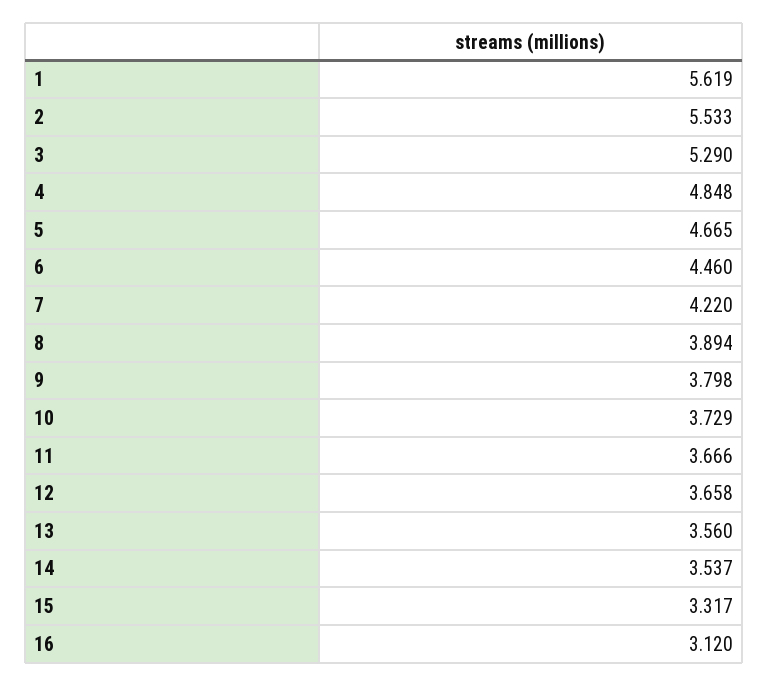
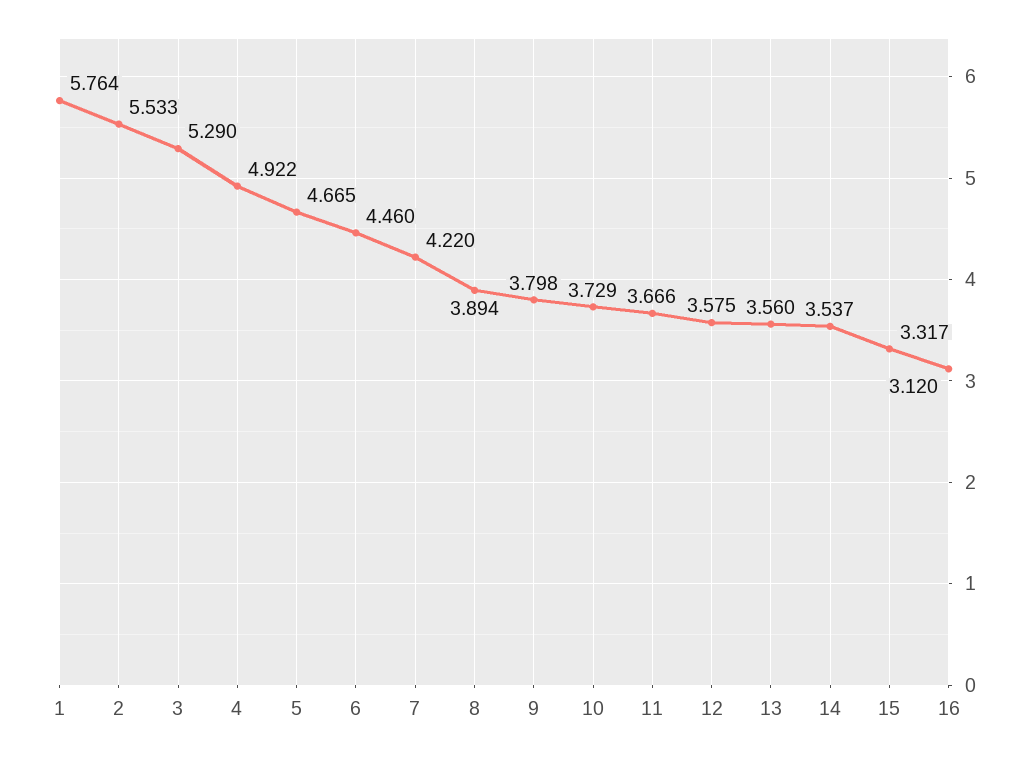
  {
-   "1": 5.619,
+   "1": 5.764,
    "2": 5.533,
    "3": 5.29,
-   "4": 4.848,
+   "4": 4.922,
    "5": 4.665,
    "6": 4.46,
    "7": 4.22,
    "8": 3.894,
    "9": 3.798,
    "10": 3.729,
    "11": 3.666,
-   "12": 3.658,
+   "12": 3.575,
    "13": 3.56,
    "14": 3.537,
    "15": 3.317,
    "16": 3.12
  }

